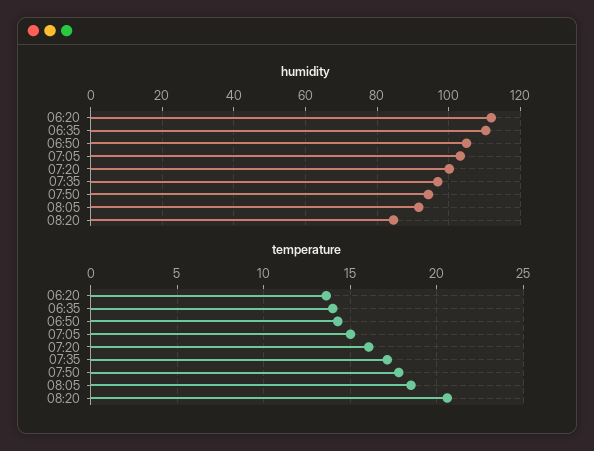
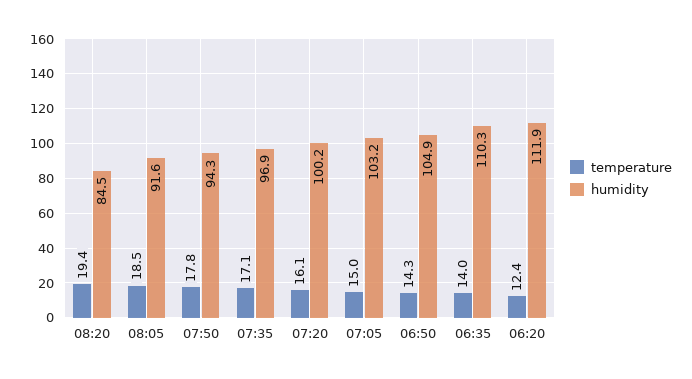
  {
    "humidity": {
      "06:20": 111.9,
      "06:35": 110.3,
      "06:50": 104.9,
      "07:05": 103.2,
      "07:20": 100.2,
      "07:35": 96.9,
      "07:50": 94.3,
      "08:05": 91.6,
      "08:20": 84.5
    },
    "temperature": {
-     "06:20": 13.5,
+     "06:20": 12.4,
      "06:35": 14,
      "06:50": 14.3,
      "07:05": 15,
      "07:20": 16.1,
      "07:35": 17.1,
      "07:50": 17.8,
      "08:05": 18.5,
-     "08:20": 20.5
+     "08:20": 19.4
    }
  }

